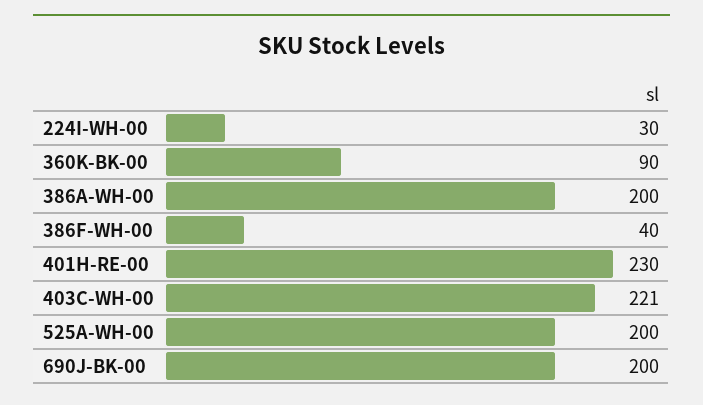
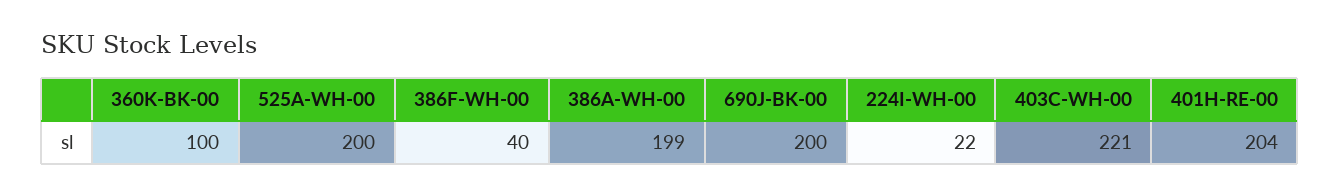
  {
-   "224I-WH-00": 30,
+   "224I-WH-00": 22,
-   "360K-BK-00": 90,
+   "360K-BK-00": 100,
-   "386A-WH-00": 200,
+   "386A-WH-00": 199,
    "386F-WH-00": 40,
-   "401H-RE-00": 230,
+   "401H-RE-00": 204,
    "403C-WH-00": 221,
    "525A-WH-00": 200,
    "690J-BK-00": 200
  }

